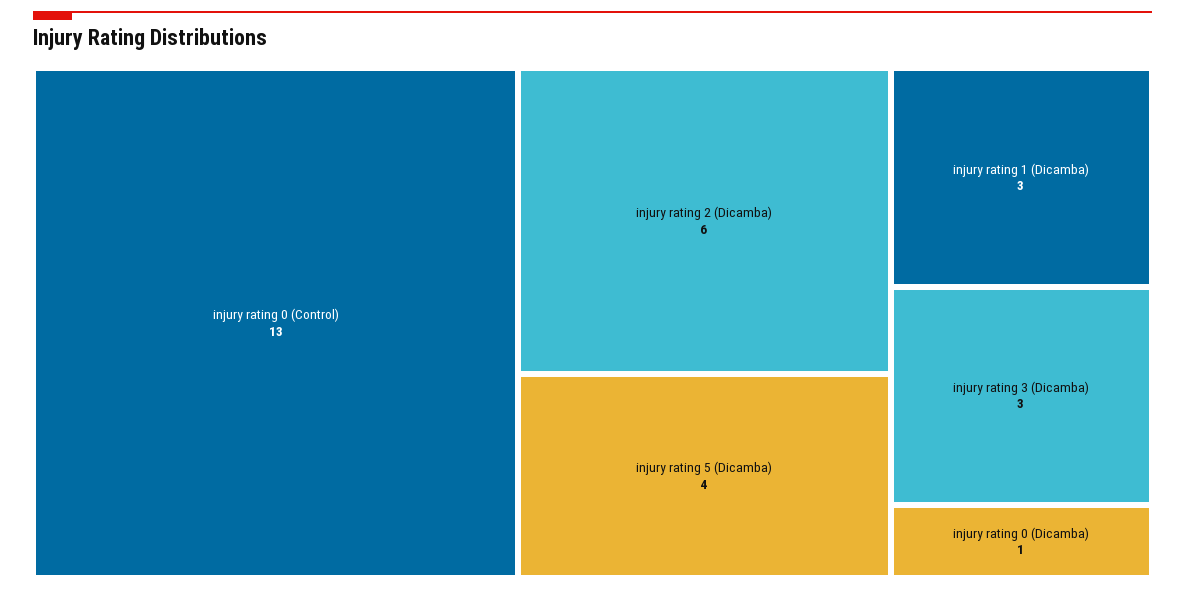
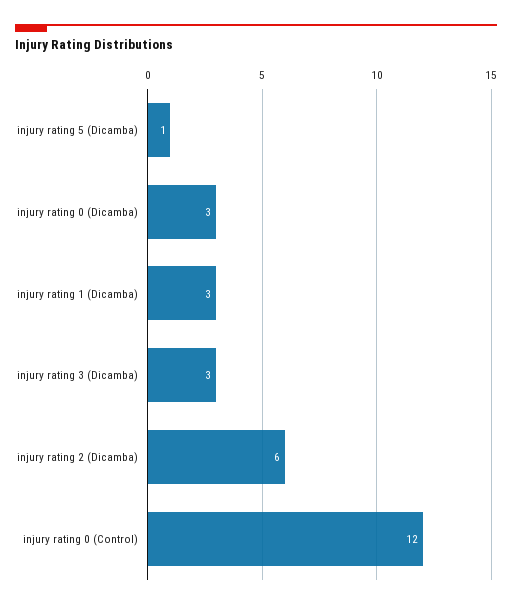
  {
-   "injury rating 0 (Control)": 13,
+   "injury rating 0 (Control)": 12,
    "injury rating 2 (Dicamba)": 6,
-   "injury rating 5 (Dicamba)": 4,
+   "injury rating 5 (Dicamba)": 1,
    "injury rating 1 (Dicamba)": 3,
    "injury rating 3 (Dicamba)": 3,
-   "injury rating 0 (Dicamba)": 1
+   "injury rating 0 (Dicamba)": 3
  }

